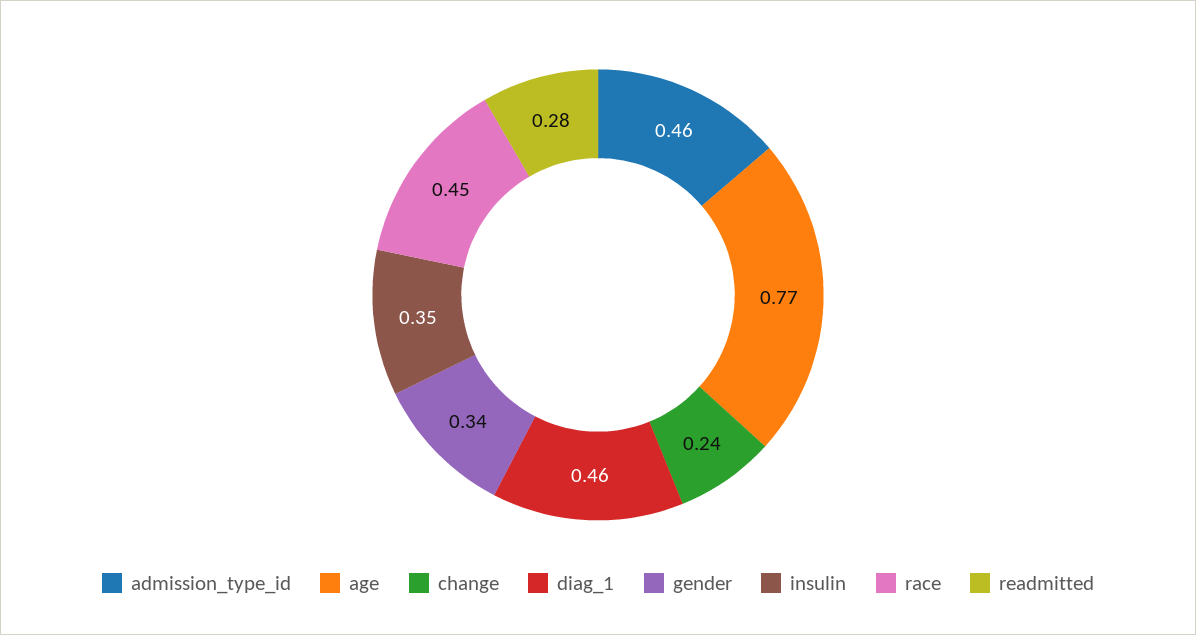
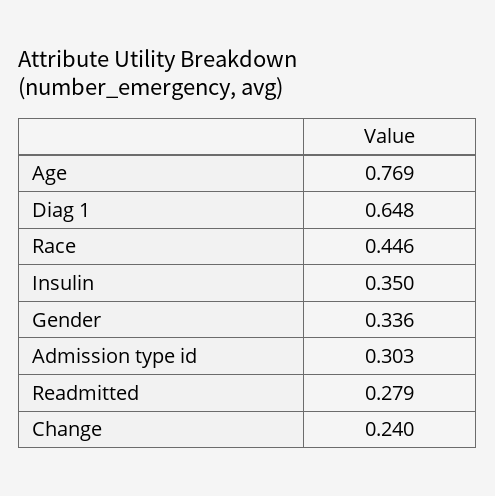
  {
-   "admission_type_id": 0.46,
+   "admission_type_id": 0.303,
    "age": 0.769,
    "change": 0.24,
-   "diag_1": 0.46,
+   "diag_1": 0.648,
    "gender": 0.336,
    "insulin": 0.35,
    "race": 0.446,
    "readmitted": 0.279
  }

